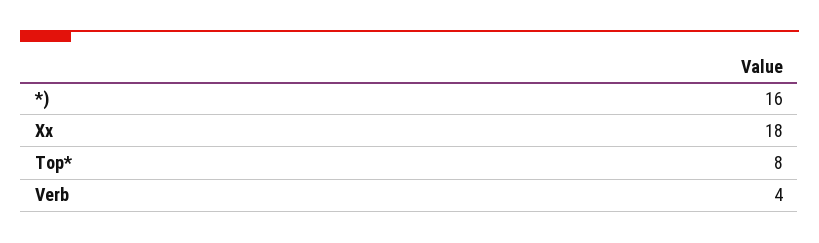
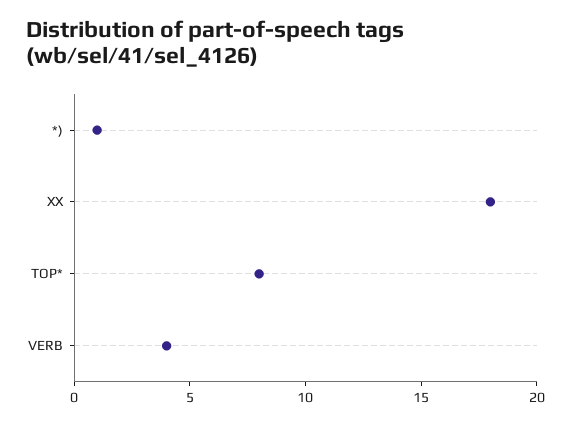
  {
-   "*)": 16,
+   "*)": 1,
    "Xx": 18,
    "Top*": 8,
    "Verb": 4
  }

